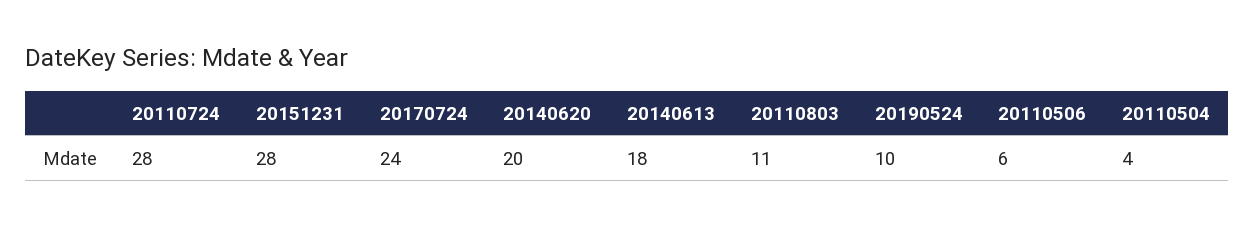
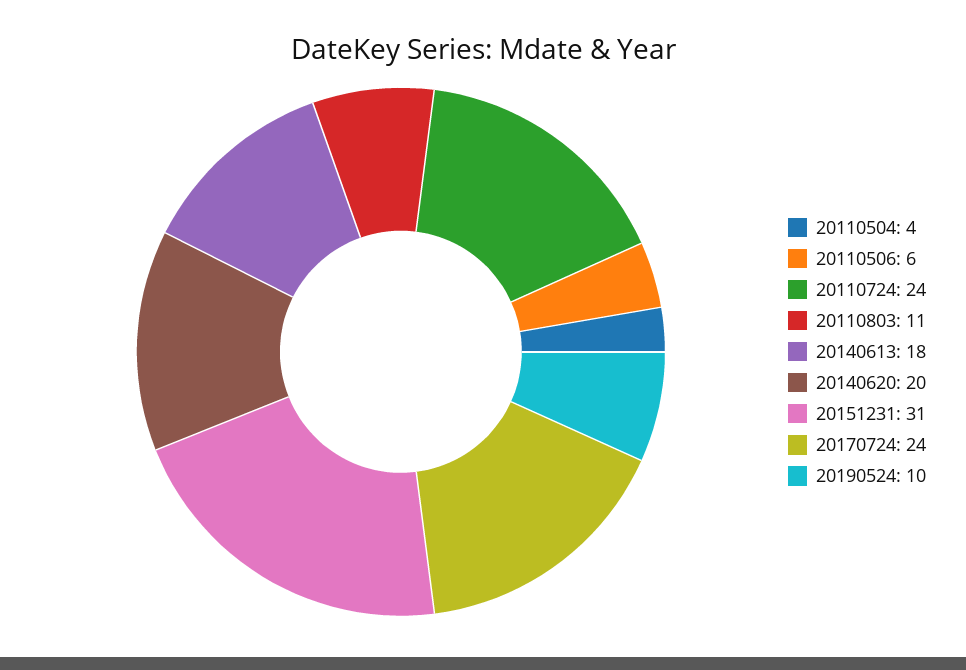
  {
-   "20110724": 28,
+   "20110724": 24,
-   "20151231": 28,
+   "20151231": 31,
    "20170724": 24,
    "20140620": 20,
    "20140613": 18,
    "20110803": 11,
    "20190524": 10,
    "20110506": 6,
    "20110504": 4
  }

